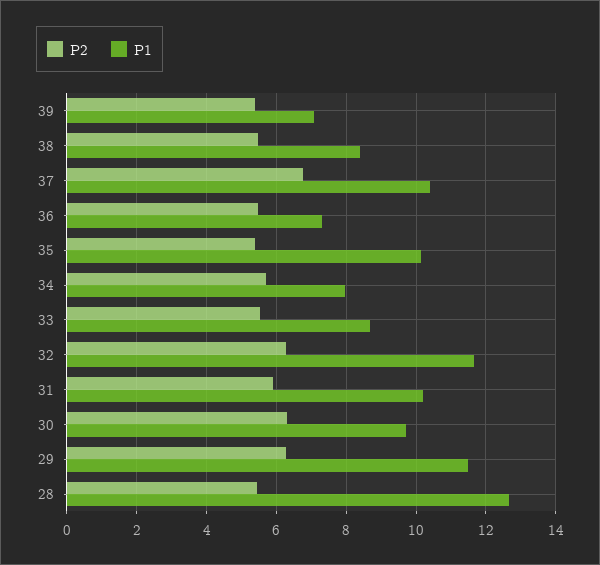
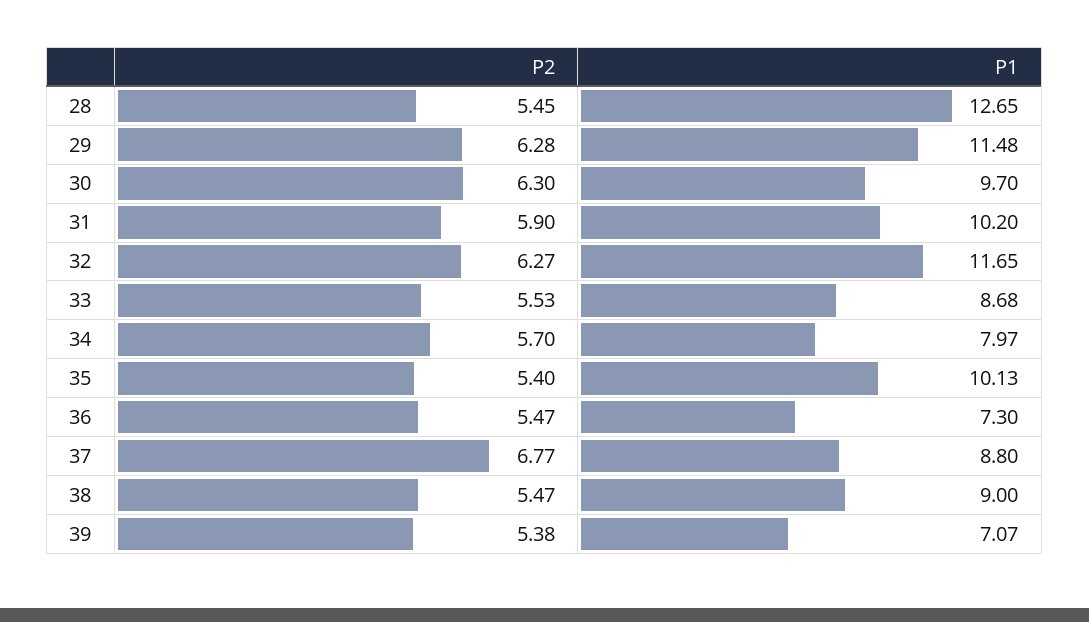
  {
    "P2": {
      "39": 5.38,
      "38": 5.47,
      "37": 6.77,
      "36": 5.47,
      "35": 5.4,
      "34": 5.7,
      "33": 5.53,
      "32": 6.27,
      "31": 5.9,
      "30": 6.3,
      "29": 6.28,
      "28": 5.45
    },
    "P1": {
      "39": 7.07,
-     "38": 8.4,
+     "38": 9,
-     "37": 10.4,
+     "37": 8.8,
      "36": 7.3,
      "35": 10.13,
      "34": 7.97,
      "33": 8.68,
      "32": 11.65,
      "31": 10.2,
      "30": 9.7,
      "29": 11.48,
      "28": 12.65
    }
  }

